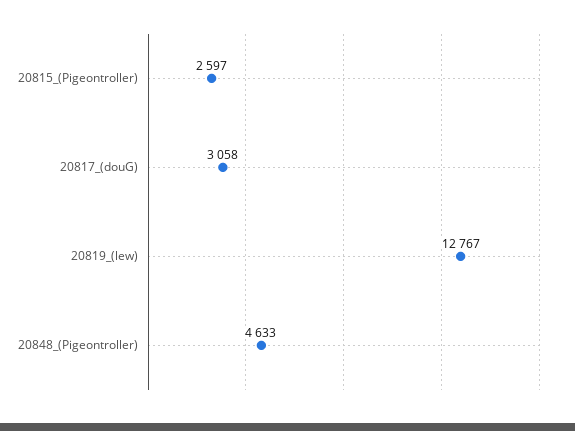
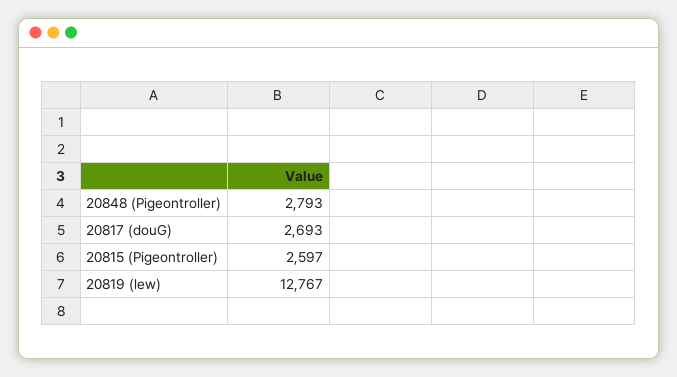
  {
    "20815_(Pigeontroller)": 2597,
-   "20817_(douG)": 3058,
+   "20817_(douG)": 2693,
    "20819_(lew)": 12767,
-   "20848_(Pigeontroller)": 4633
+   "20848_(Pigeontroller)": 2793
  }

